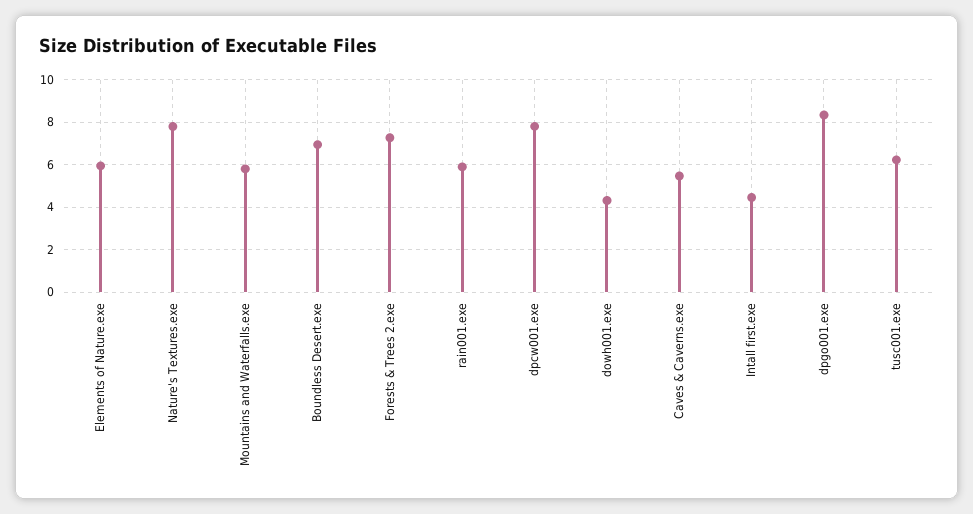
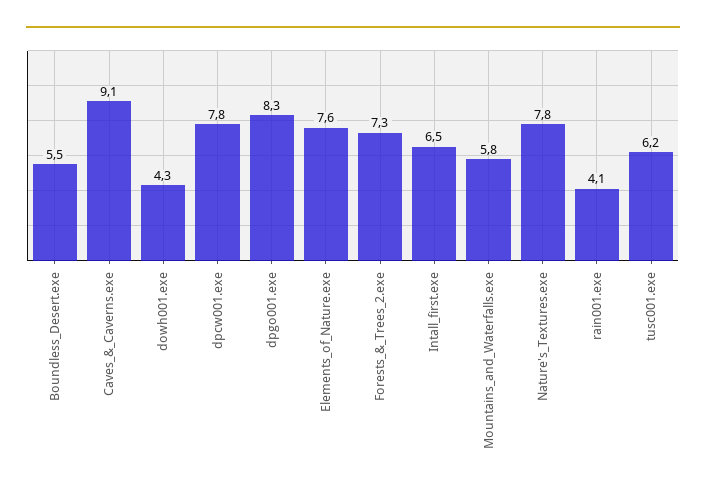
  {
-   "Elements of Nature.exe": 6,
+   "Elements of Nature.exe": 7.6,
    "Nature's Textures.exe": 7.8,
    "Mountains and Waterfalls.exe": 5.8,
-   "Boundless Desert.exe": 7,
+   "Boundless Desert.exe": 5.5,
    "Forests & Trees 2.exe": 7.3,
-   "rain001.exe": 6,
+   "rain001.exe": 4.1,
    "dpcw001.exe": 7.8,
    "dowh001.exe": 4.3,
-   "Caves & Caverns.exe": 5.5,
+   "Caves & Caverns.exe": 9.1,
-   "Intall first.exe": 4.5,
+   "Intall first.exe": 6.5,
    "dpgo001.exe": 8.3,
    "tusc001.exe": 6.2
  }

